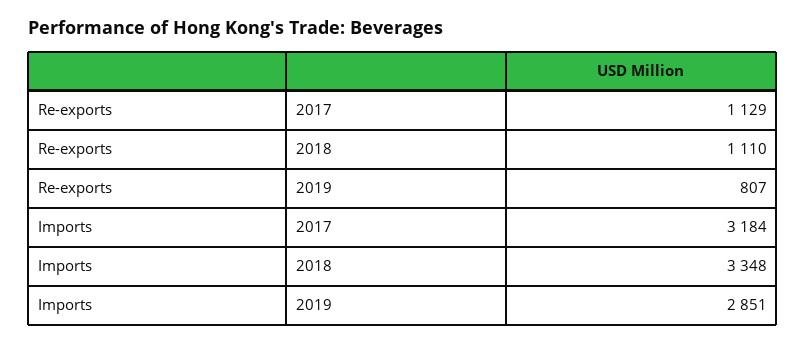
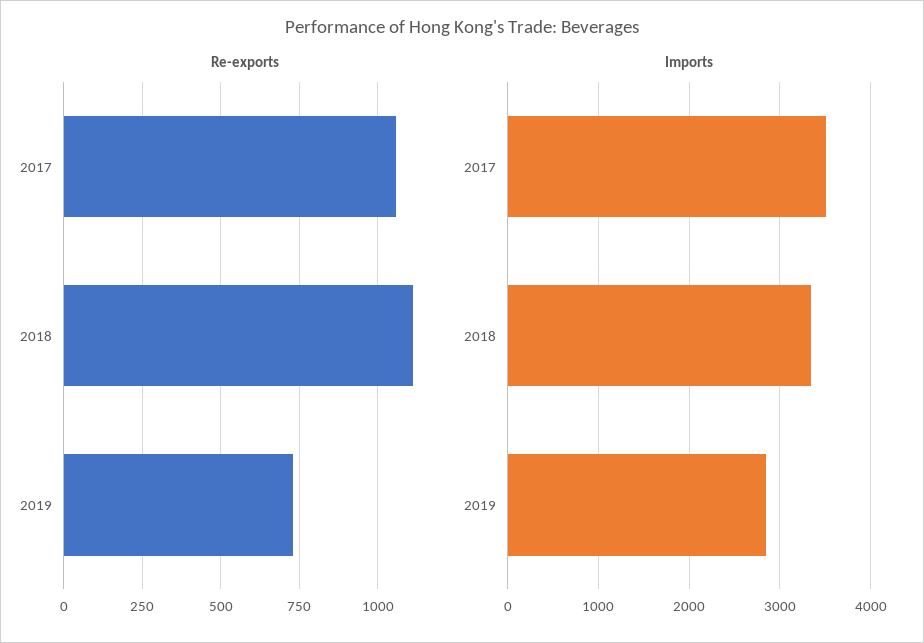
  {
    "Re-exports": {
-     "2017": 1129,
+     "2017": 1050,
      "2018": 1110,
-     "2019": 807
+     "2019": 725
    },
    "Imports": {
-     "2017": 3184,
+     "2017": 3500,
      "2018": 3348,
      "2019": 2851
    }
  }

